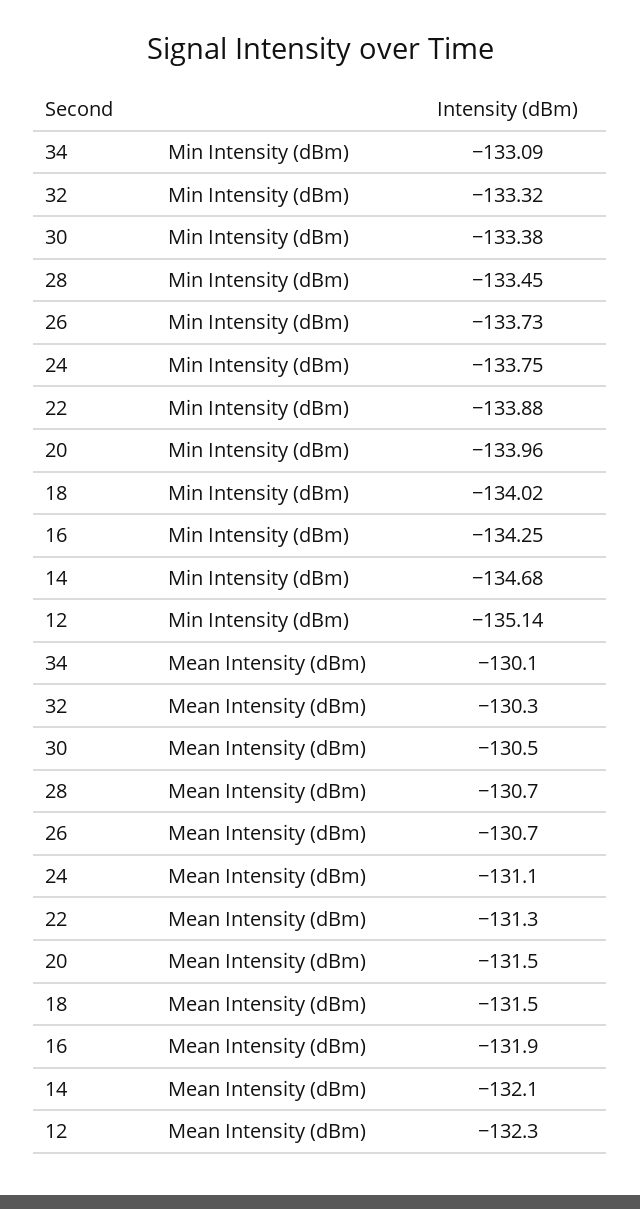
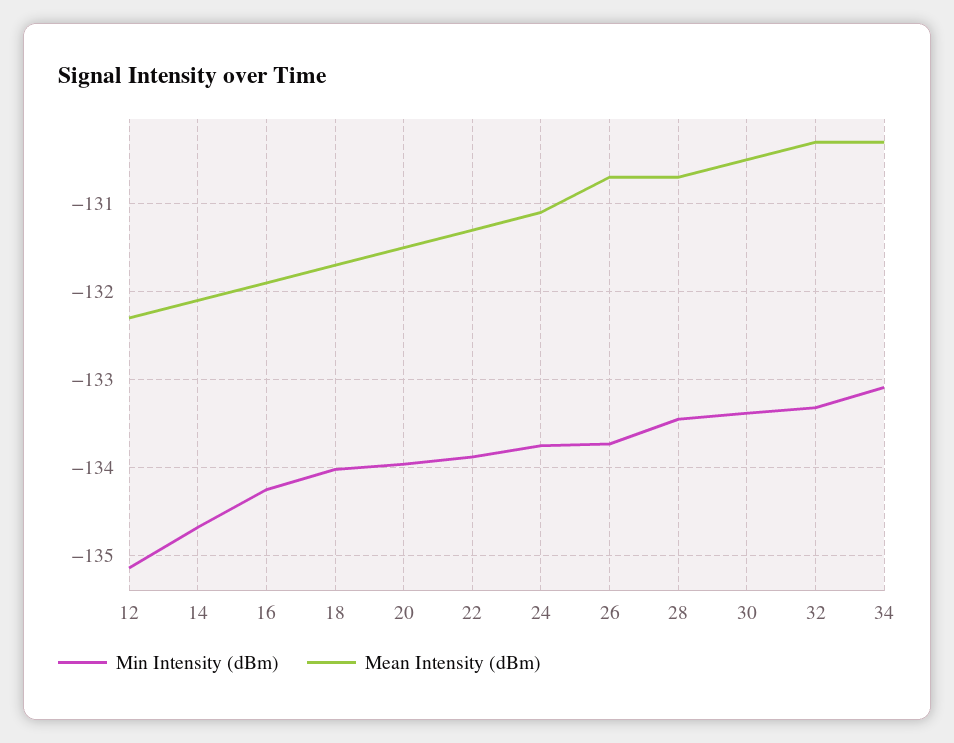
  {
    "Min Intensity (dBm)": {
      "34": -133.09,
      "32": -133.32,
      "30": -133.38,
      "28": -133.45,
      "26": -133.73,
      "24": -133.75,
      "22": -133.88,
      "20": -133.96,
      "18": -134.02,
      "16": -134.25,
      "14": -134.68,
      "12": -135.14
    },
    "Mean Intensity (dBm)": {
-     "34": -130.1,
+     "34": -130.3,
      "32": -130.3,
      "30": -130.5,
      "28": -130.7,
      "26": -130.7,
      "24": -131.1,
      "22": -131.3,
      "20": -131.5,
-     "18": -131.5,
+     "18": -131.7,
      "16": -131.9,
      "14": -132.1,
      "12": -132.3
    }
  }

